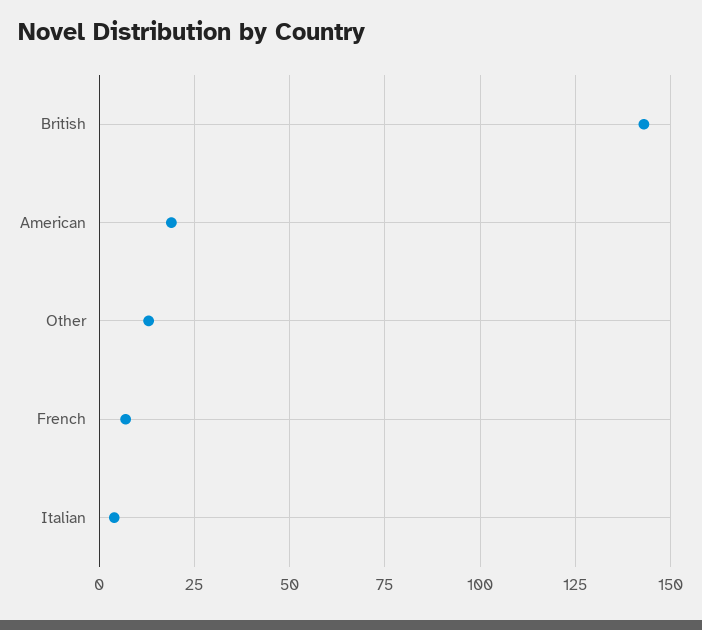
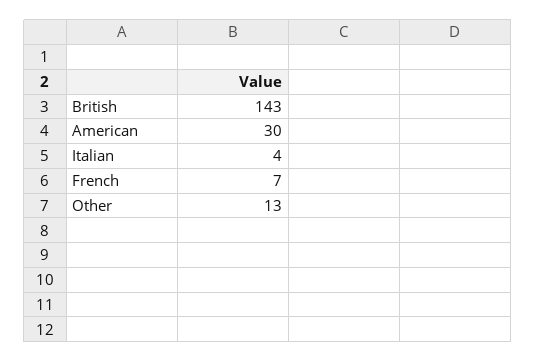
  {
    "British": 143,
-   "American": 20,
+   "American": 30,
    "Other": 13,
    "French": 7,
    "Italian": 4
  }

